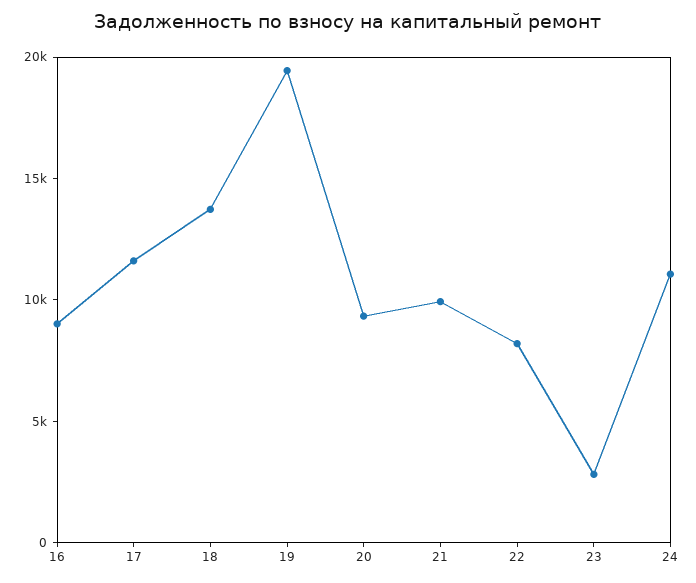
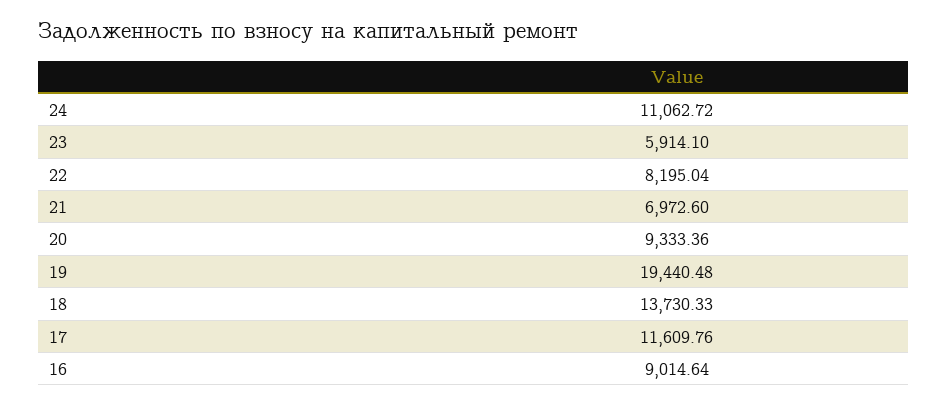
  {
    "16": 9014.64,
    "17": 11609.76,
    "18": 13730.33,
    "19": 19440.48,
    "20": 9333.36,
-   "21": 10000,
+   "21": 6972.6,
    "22": 8195.04,
-   "23": 3000,
+   "23": 5914.1,
    "24": 11062.72
  }

